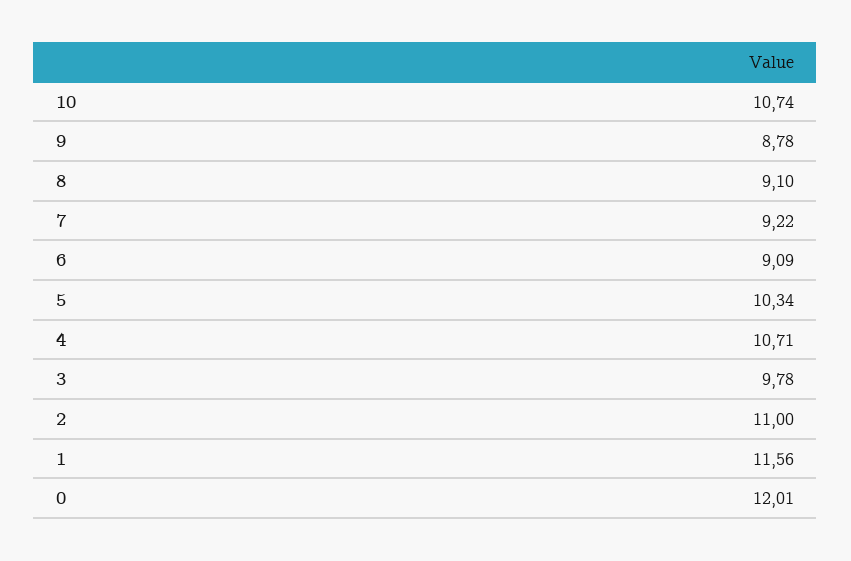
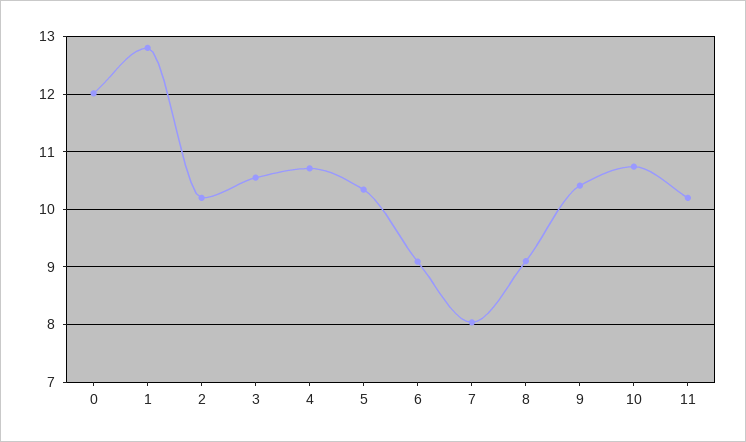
  {
    "10": 10.74,
-   "9": 8.78,
+   "9": 10.4,
    "8": 9.1,
-   "7": 9.22,
+   "7": 8,
    "6": 9.09,
    "5": 10.34,
    "4": 10.71,
-   "3": 9.78,
+   "3": 10.6,
-   "2": 11,
+   "2": 10.2,
-   "1": 11.56,
+   "1": 12.8,
-   "0": 12.01
+   "0": 12.01,
+   "11": 10.2
  }

